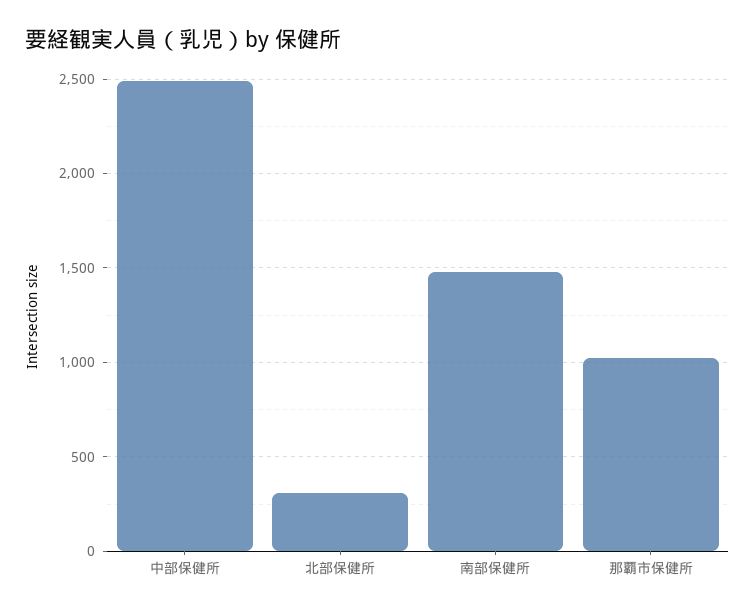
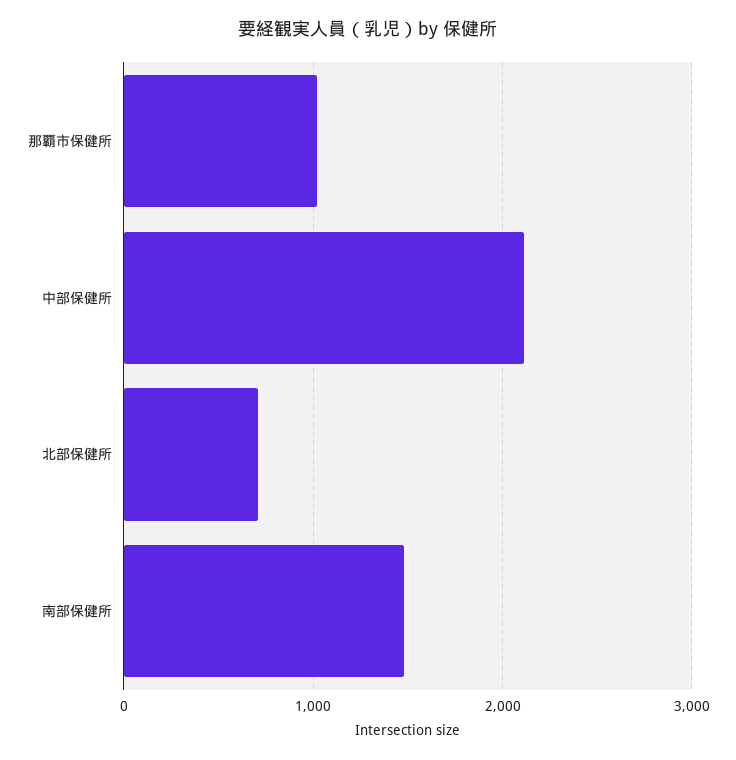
  {
-   "中部保健所": 2500,
+   "中部保健所": 2100,
-   "北部保健所": 300,
+   "北部保健所": 700,
    "南部保健所": 1500,
    "那覇市保健所": 1000
  }

